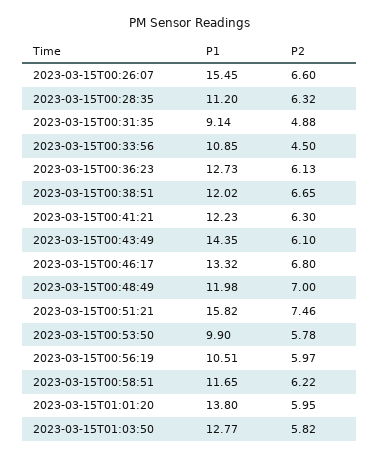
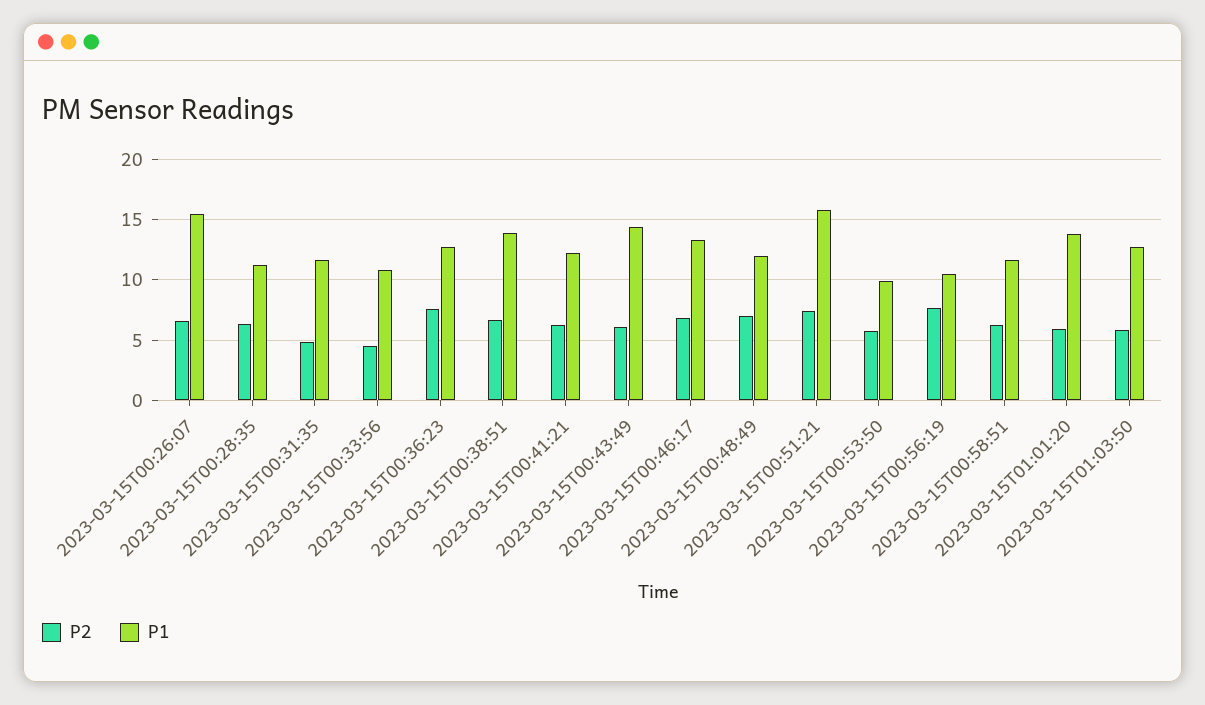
  {
    "P1": {
      "2023-03-15T00:26:07": 15.45,
      "2023-03-15T00:28:35": 11.2,
-     "2023-03-15T00:31:35": 9.14,
+     "2023-03-15T00:31:35": 11.5,
      "2023-03-15T00:33:56": 10.85,
      "2023-03-15T00:36:23": 12.73,
-     "2023-03-15T00:38:51": 12.02,
+     "2023-03-15T00:38:51": 14,
      "2023-03-15T00:41:21": 12.23,
      "2023-03-15T00:43:49": 14.35,
      "2023-03-15T00:46:17": 13.32,
      "2023-03-15T00:48:49": 11.98,
      "2023-03-15T00:51:21": 15.82,
      "2023-03-15T00:53:50": 9.9,
      "2023-03-15T00:56:19": 10.51,
      "2023-03-15T00:58:51": 11.65,
      "2023-03-15T01:01:20": 13.8,
      "2023-03-15T01:03:50": 12.77
    },
    "P2": {
      "2023-03-15T00:26:07": 6.6,
      "2023-03-15T00:28:35": 6.32,
      "2023-03-15T00:31:35": 4.88,
      "2023-03-15T00:33:56": 4.5,
-     "2023-03-15T00:36:23": 6.13,
+     "2023-03-15T00:36:23": 7.5,
      "2023-03-15T00:38:51": 6.65,
      "2023-03-15T00:41:21": 6.3,
      "2023-03-15T00:43:49": 6.1,
      "2023-03-15T00:46:17": 6.8,
      "2023-03-15T00:48:49": 7,
      "2023-03-15T00:51:21": 7.46,
      "2023-03-15T00:53:50": 5.78,
-     "2023-03-15T00:56:19": 5.97,
+     "2023-03-15T00:56:19": 7.5,
      "2023-03-15T00:58:51": 6.22,
      "2023-03-15T01:01:20": 5.95,
      "2023-03-15T01:03:50": 5.82
    }
  }

